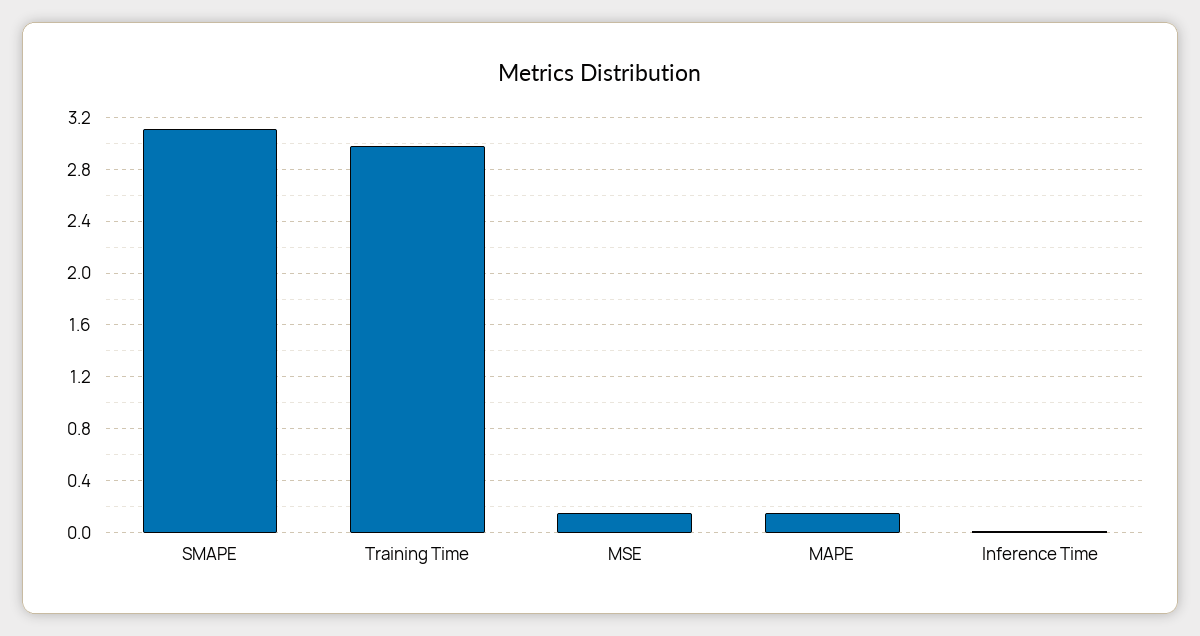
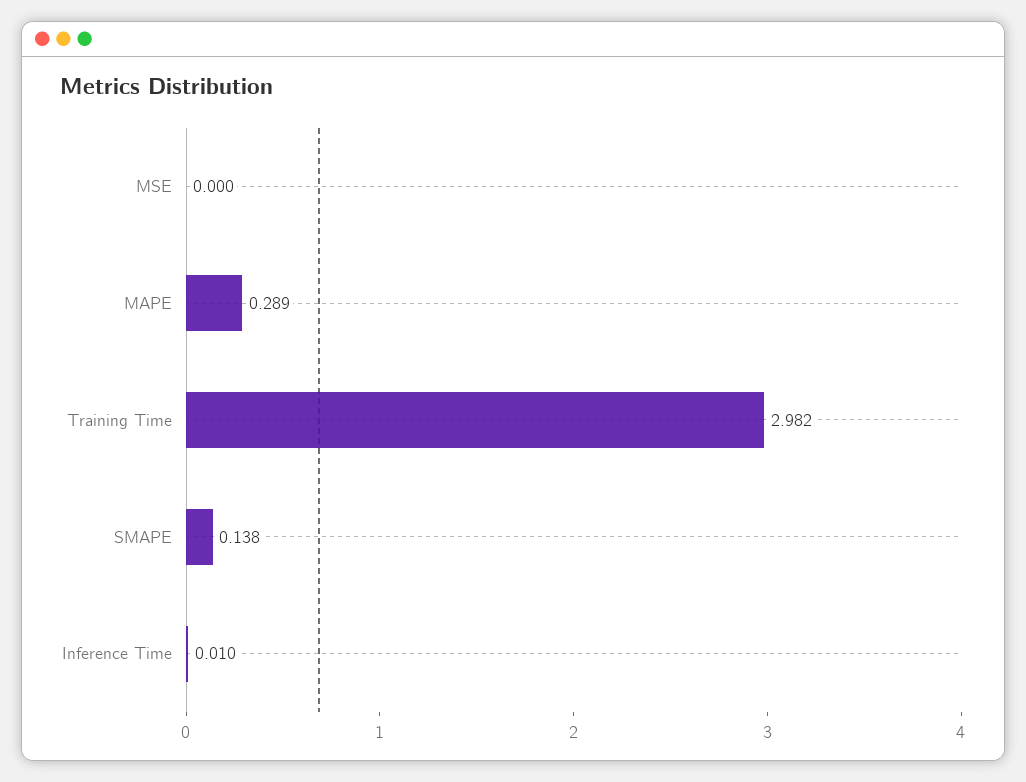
  {
-   "SMAPE": 3.1,
+   "SMAPE": 0.138,
    "Training Time": 2.982,
-   "MSE": 0.15,
+   "MSE": 0,
-   "MAPE": 0.15,
+   "MAPE": 0.289,
    "Inference Time": 0.01
  }

